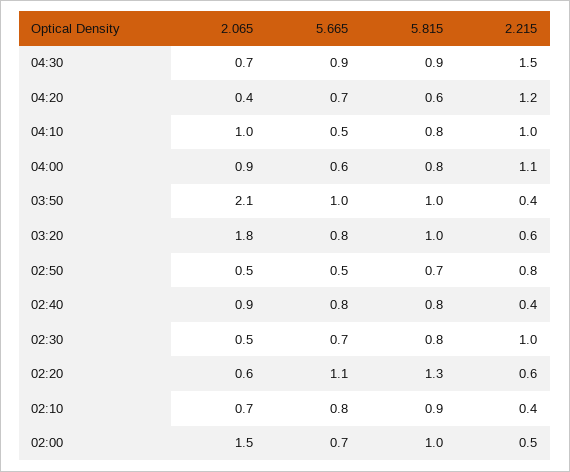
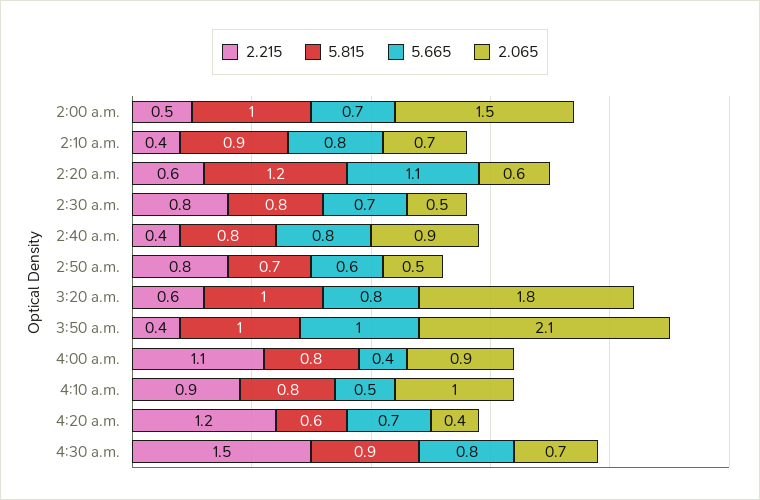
  {
    "2.065": {
      "04:30": 0.7,
      "04:20": 0.4,
      "04:10": 1,
      "04:00": 0.9,
      "03:50": 2.1,
      "03:20": 1.8,
      "02:50": 0.5,
      "02:40": 0.9,
      "02:30": 0.5,
      "02:20": 0.6,
      "02:10": 0.7,
      "02:00": 1.5
    },
    "5.665": {
-     "04:30": 0.9,
+     "04:30": 0.8,
      "04:20": 0.7,
      "04:10": 0.5,
-     "04:00": 0.6,
+     "04:00": 0.4,
      "03:50": 1,
      "03:20": 0.8,
-     "02:50": 0.5,
+     "02:50": 0.6,
      "02:40": 0.8,
      "02:30": 0.7,
      "02:20": 1.1,
      "02:10": 0.8,
      "02:00": 0.7
    },
    "5.815": {
      "04:30": 0.9,
      "04:20": 0.6,
      "04:10": 0.8,
      "04:00": 0.8,
      "03:50": 1,
      "03:20": 1,
      "02:50": 0.7,
      "02:40": 0.8,
      "02:30": 0.8,
-     "02:20": 1.3,
+     "02:20": 1.2,
      "02:10": 0.9,
      "02:00": 1
    },
    "2.215": {
      "04:30": 1.5,
      "04:20": 1.2,
-     "04:10": 1,
+     "04:10": 0.9,
      "04:00": 1.1,
      "03:50": 0.4,
      "03:20": 0.6,
      "02:50": 0.8,
      "02:40": 0.4,
-     "02:30": 1,
+     "02:30": 0.8,
      "02:20": 0.6,
      "02:10": 0.4,
      "02:00": 0.5
    }
  }

